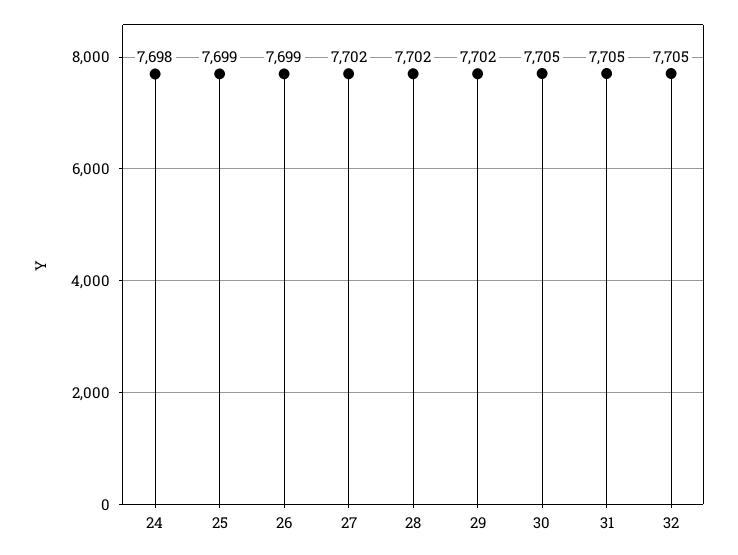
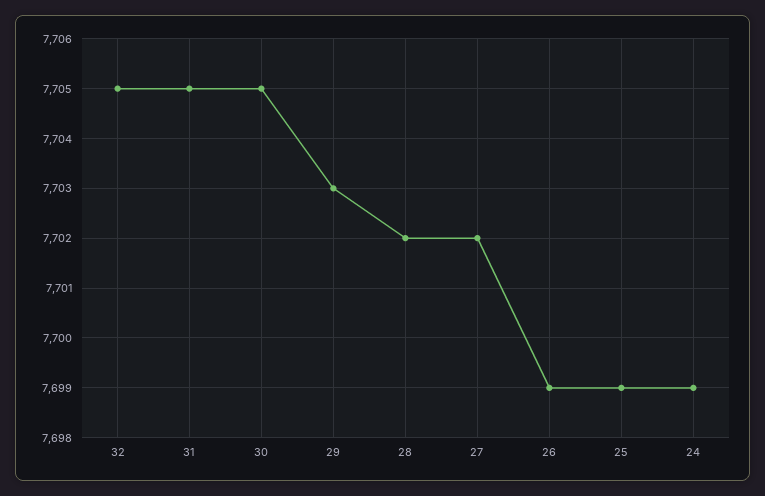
  {
-   "24": 7698,
+   "24": 7699,
    "25": 7699,
    "26": 7699,
    "27": 7702,
    "28": 7702,
-   "29": 7702,
+   "29": 7703,
    "30": 7705,
    "31": 7705,
    "32": 7705
  }

